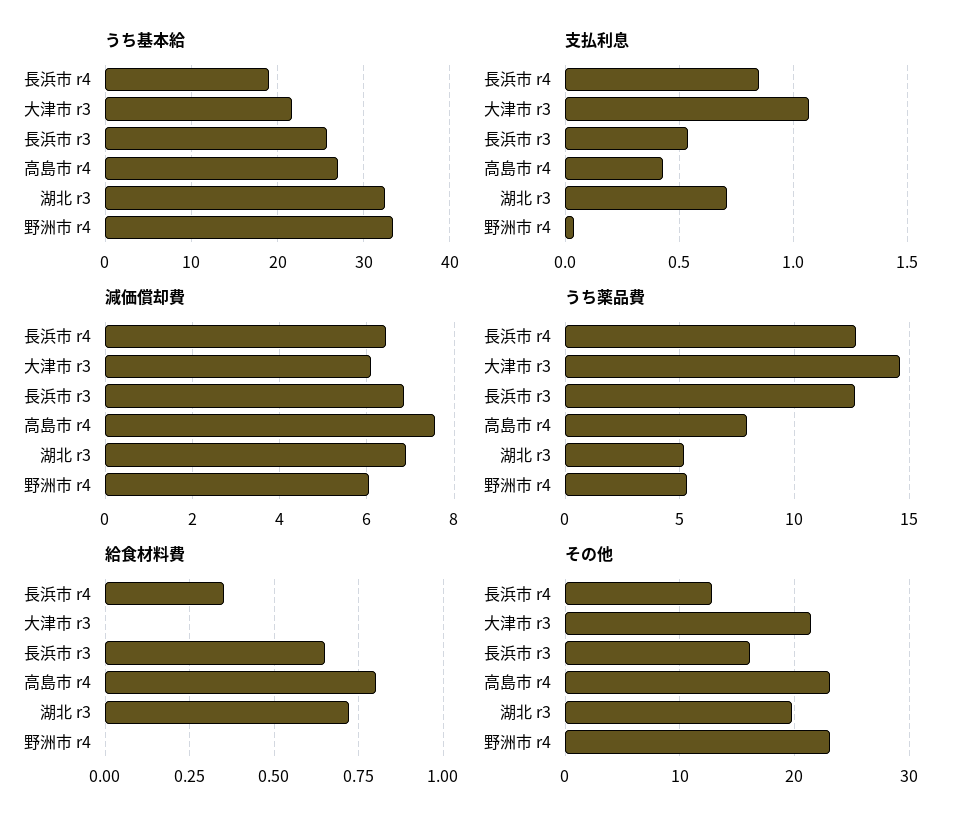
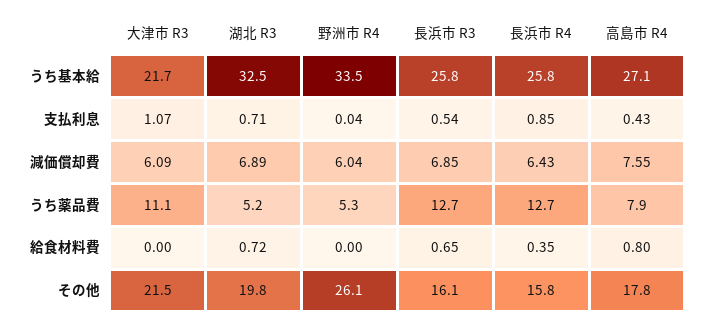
  {
    "うち基本給": {
-     "長浜市 r4": 19,
+     "長浜市 r4": 25.8,
      "大津市 r3": 21.7,
      "長浜市 r3": 25.8,
      "高島市 r4": 27.1,
      "湖北 r3": 32.5,
      "野洲市 r4": 33.5
    },
    "支払利息": {
      "長浜市 r4": 0.85,
      "大津市 r3": 1.07,
      "長浜市 r3": 0.54,
      "高島市 r4": 0.43,
      "湖北 r3": 0.71,
      "野洲市 r4": 0.04
    },
    "減価償却費": {
      "長浜市 r4": 6.43,
      "大津市 r3": 6.09,
      "長浜市 r3": 6.85,
      "高島市 r4": 7.55,
      "湖北 r3": 6.89,
      "野洲市 r4": 6.04
    },
    "うち薬品費": {
      "長浜市 r4": 12.7,
-     "大津市 r3": 14.5,
+     "大津市 r3": 11.1,
      "長浜市 r3": 12.7,
      "高島市 r4": 7.9,
      "湖北 r3": 5.2,
      "野洲市 r4": 5.3
    },
    "給食材料費": {
      "長浜市 r4": 0.35,
      "大津市 r3": 0,
      "長浜市 r3": 0.65,
      "高島市 r4": 0.8,
      "湖北 r3": 0.72,
      "野洲市 r4": 0
    },
    "その他": {
-     "長浜市 r4": 13,
+     "長浜市 r4": 15.8,
      "大津市 r3": 21.5,
      "長浜市 r3": 16.1,
-     "高島市 r4": 23,
+     "高島市 r4": 17.8,
      "湖北 r3": 19.8,
-     "野洲市 r4": 23
+     "野洲市 r4": 26.1
    }
  }

